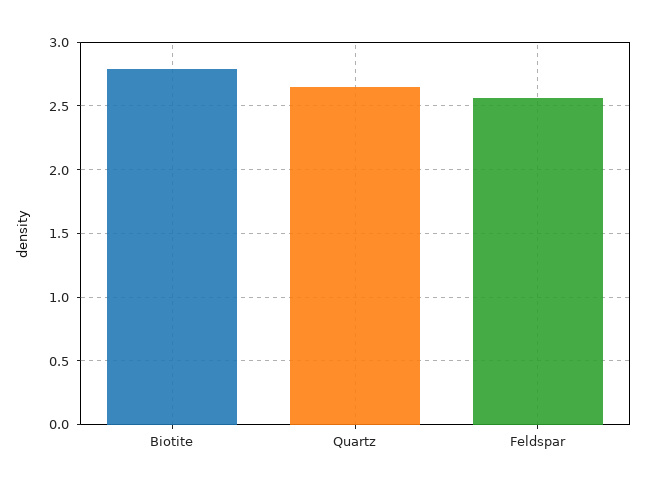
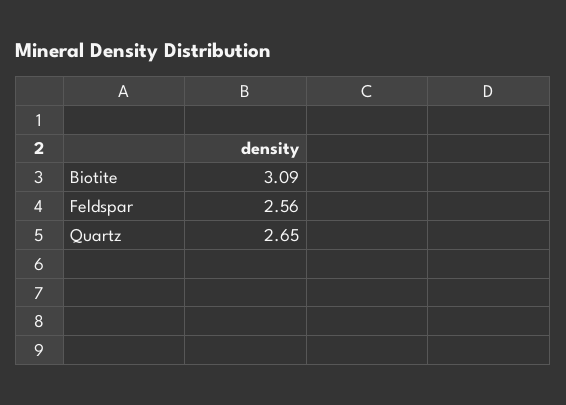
  {
-   "Biotite": 2.8,
+   "Biotite": 3.09,
    "Quartz": 2.65,
    "Feldspar": 2.56
  }

